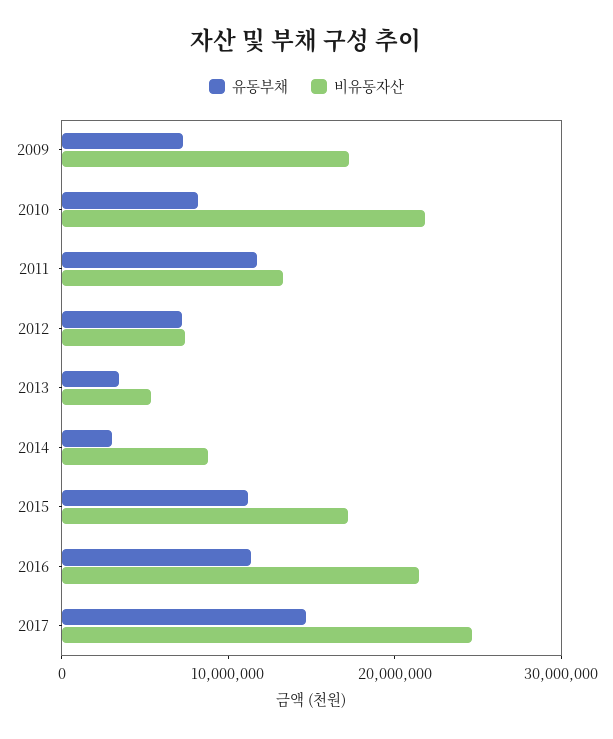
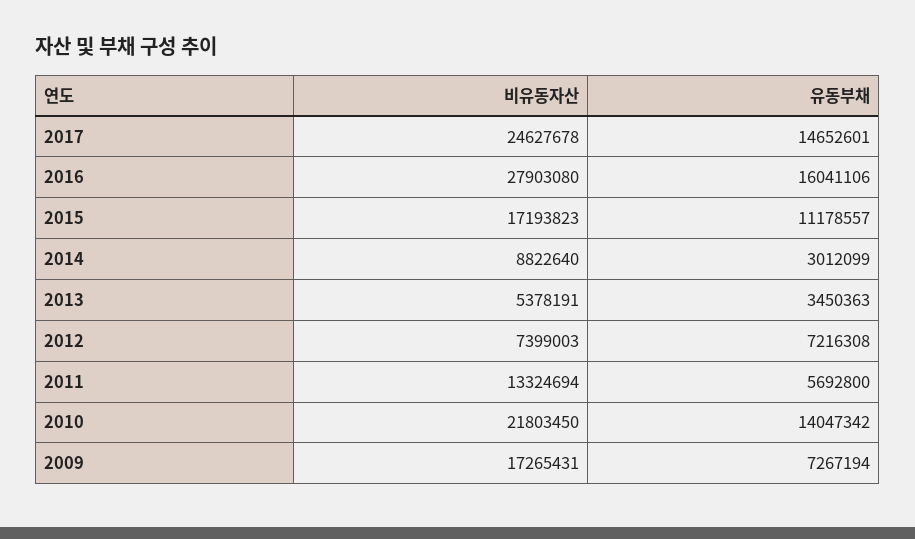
  {
    "유동부채": {
      "2009": 7267194,
-     "2010": 8000000,
+     "2010": 14047342,
-     "2011": 12000000,
+     "2011": 5692800,
      "2012": 7216308,
      "2013": 3450363,
      "2014": 3012099,
      "2015": 11178557,
-     "2016": 12000000,
+     "2016": 16041106,
      "2017": 14652601
    },
    "비유동자산": {
      "2009": 17265431,
      "2010": 21803450,
      "2011": 13324694,
      "2012": 7399003,
      "2013": 5378191,
      "2014": 8822640,
      "2015": 17193823,
-     "2016": 22000000,
+     "2016": 27903080,
      "2017": 24627678
    }
  }

